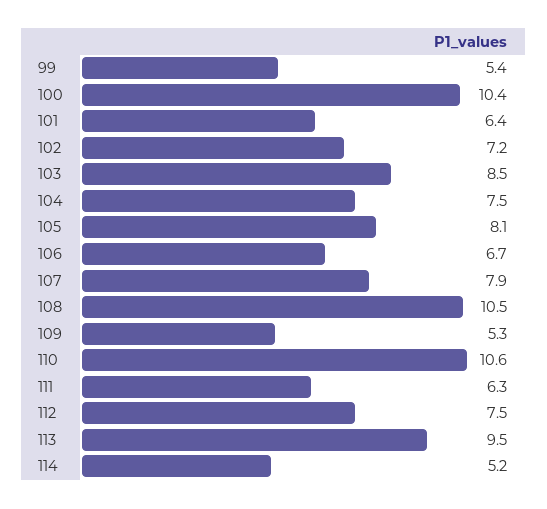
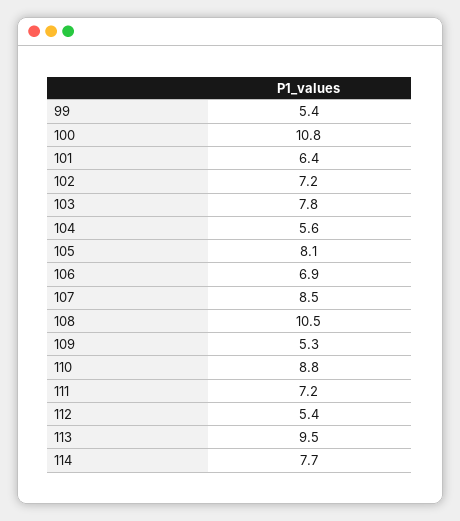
  {
    "99": 5.4,
-   "100": 10.4,
+   "100": 10.8,
    "101": 6.4,
    "102": 7.2,
-   "103": 8.5,
+   "103": 7.8,
-   "104": 7.5,
+   "104": 5.6,
    "105": 8.1,
-   "106": 6.7,
+   "106": 6.9,
-   "107": 7.9,
+   "107": 8.5,
    "108": 10.5,
    "109": 5.3,
-   "110": 10.6,
+   "110": 8.8,
-   "111": 6.3,
+   "111": 7.2,
-   "112": 7.5,
+   "112": 5.4,
    "113": 9.5,
-   "114": 5.2
+   "114": 7.7
  }

